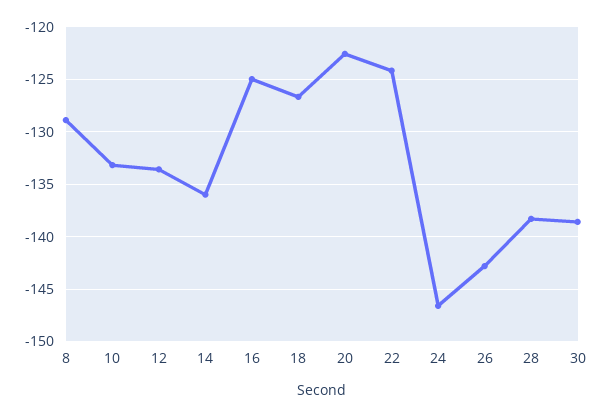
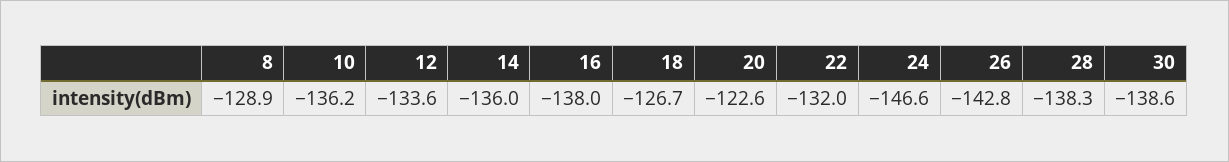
  {
    "8": -128.9,
-   "10": -133,
+   "10": -136.2,
    "12": -133.6,
    "14": -136,
-   "16": -125,
+   "16": -138,
    "18": -126.7,
    "20": -122.6,
-   "22": -124,
+   "22": -132,
    "24": -146.6,
    "26": -142.8,
    "28": -138.3,
    "30": -138.6
  }

